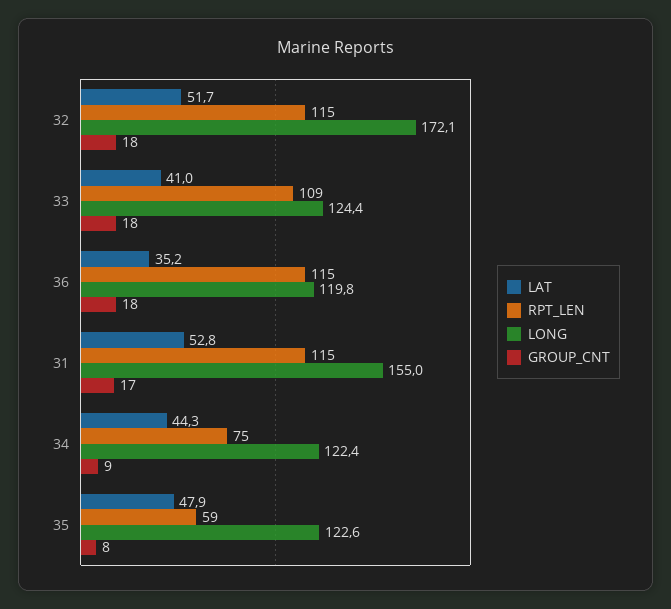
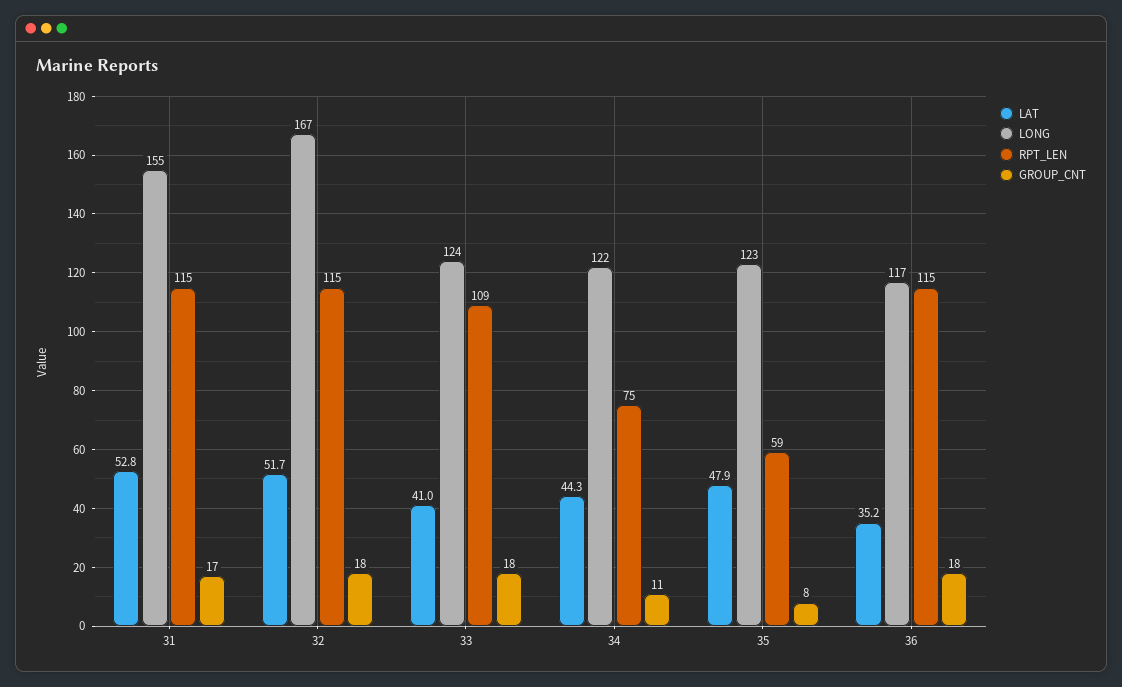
  {
    "LAT": {
      "32": 51.7,
      "33": 41,
      "36": 35.2,
      "31": 52.8,
      "34": 44.3,
      "35": 47.9
    },
    "RPT_LEN": {
      "32": 115,
      "33": 109,
      "36": 115,
      "31": 115,
      "34": 75,
      "35": 59
    },
    "LONG": {
-     "32": 172.1,
+     "32": 167,
      "33": 124.4,
-     "36": 119.8,
+     "36": 117,
      "31": 155,
      "34": 122.4,
      "35": 122.6
    },
    "GROUP_CNT": {
      "32": 18,
      "33": 18,
      "36": 18,
      "31": 17,
-     "34": 9,
+     "34": 11,
      "35": 8
    }
  }

